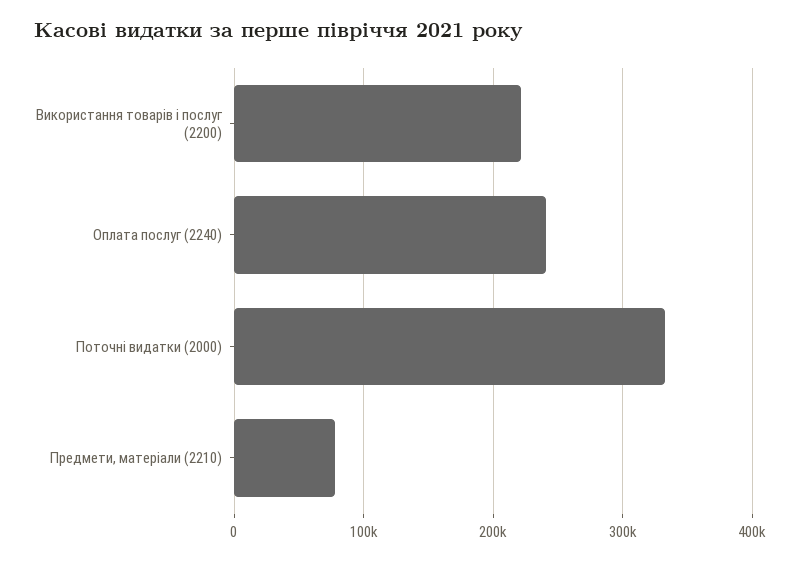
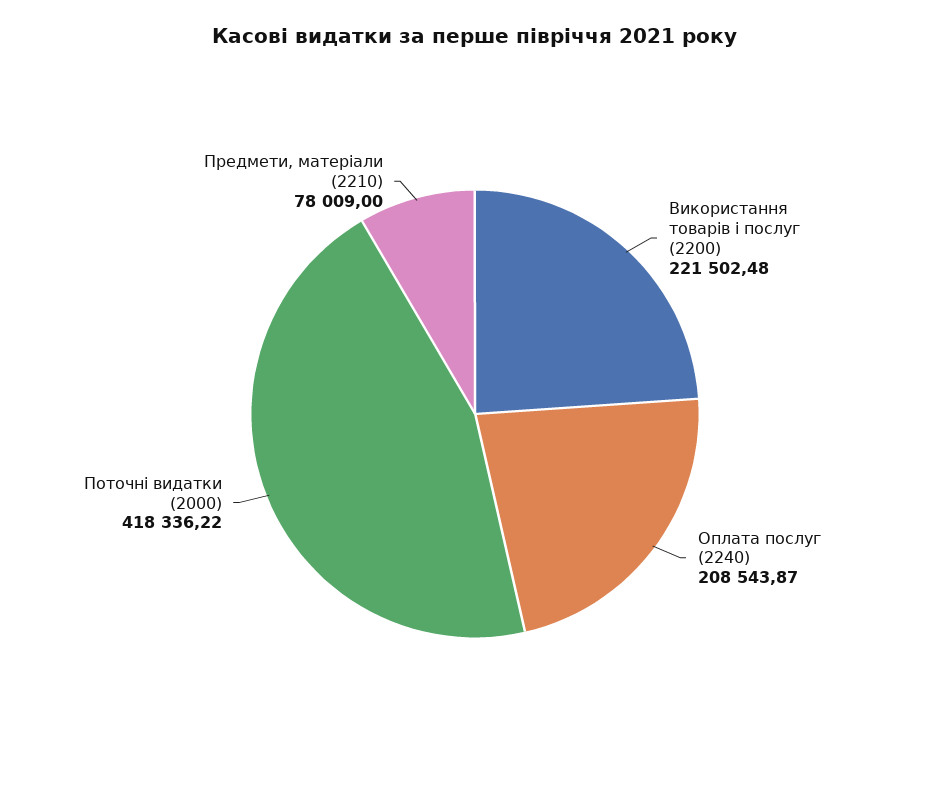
  {
    "Використання товарів і послуг (2200)": 221502.48,
-   "Оплата послуг (2240)": 240000,
+   "Оплата послуг (2240)": 208543.87,
-   "Поточні видатки (2000)": 330000,
+   "Поточні видатки (2000)": 418336.22,
    "Предмети, матеріали (2210)": 78009
  }

